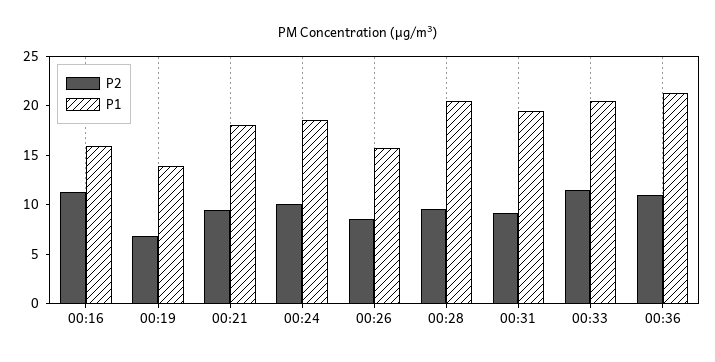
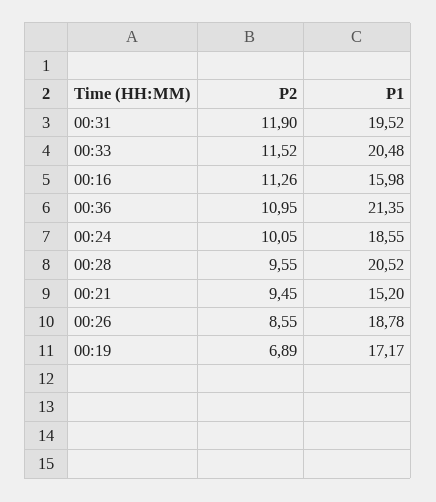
  {
    "P2": {
      "00:16": 11.26,
      "00:19": 6.89,
      "00:21": 9.45,
      "00:24": 10.05,
      "00:26": 8.55,
      "00:28": 9.55,
-     "00:31": 9,
+     "00:31": 11.9,
      "00:33": 11.52,
      "00:36": 10.95
    },
    "P1": {
      "00:16": 15.98,
-     "00:19": 14,
+     "00:19": 17.17,
-     "00:21": 18,
+     "00:21": 15.2,
      "00:24": 18.55,
-     "00:26": 16,
+     "00:26": 18.78,
      "00:28": 20.52,
      "00:31": 19.52,
      "00:33": 20.48,
      "00:36": 21.35
    }
  }

